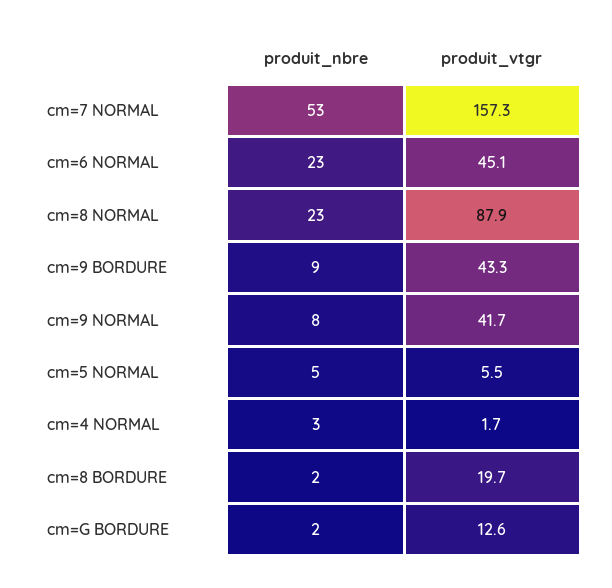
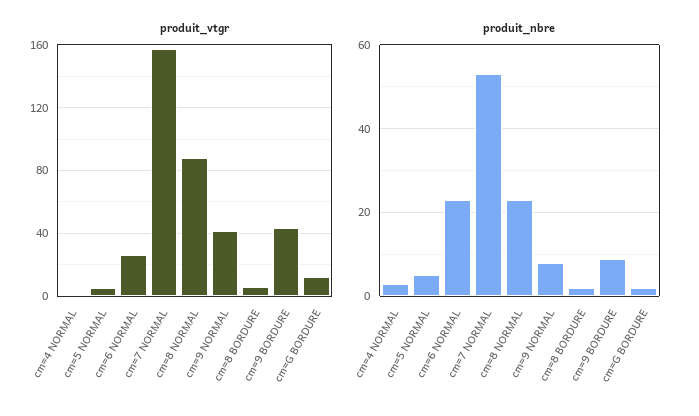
  {
    "produit_nbre": {
      "cm=7 NORMAL": 53,
      "cm=6 NORMAL": 23,
      "cm=8 NORMAL": 23,
      "cm=9 BORDURE": 9,
      "cm=9 NORMAL": 8,
      "cm=5 NORMAL": 5,
      "cm=4 NORMAL": 3,
      "cm=8 BORDURE": 2,
      "cm=G BORDURE": 2
    },
    "produit_vtgr": {
      "cm=7 NORMAL": 157.3,
-     "cm=6 NORMAL": 45.1,
+     "cm=6 NORMAL": 25,
      "cm=8 NORMAL": 87.9,
      "cm=9 BORDURE": 43.3,
      "cm=9 NORMAL": 41.7,
      "cm=5 NORMAL": 5.5,
      "cm=4 NORMAL": 1.7,
-     "cm=8 BORDURE": 19.7,
+     "cm=8 BORDURE": 5,
      "cm=G BORDURE": 12.6
    }
  }

